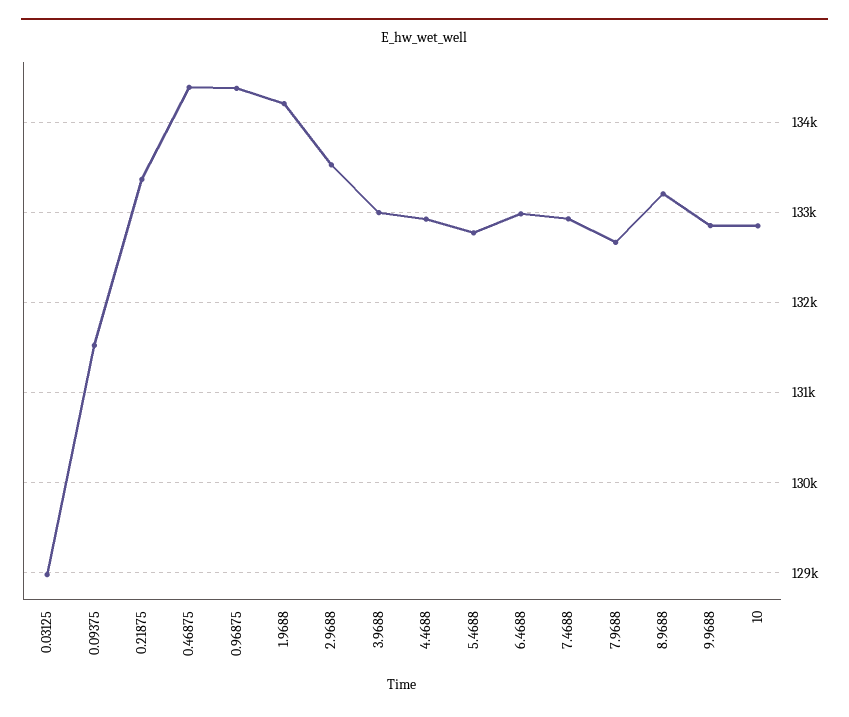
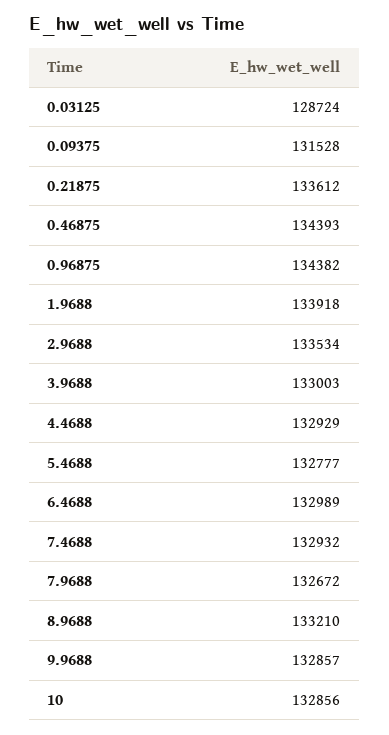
  {
-   "0.03125": 129000,
+   "0.03125": 128724,
    "0.09375": 131528,
-   "0.21875": 133400,
+   "0.21875": 133612,
    "0.46875": 134393,
    "0.96875": 134382,
-   "1.9688": 134200,
+   "1.9688": 133918,
    "2.9688": 133534,
    "3.9688": 133003,
    "4.4688": 132929,
    "5.4688": 132777,
    "6.4688": 132989,
    "7.4688": 132932,
    "7.9688": 132672,
    "8.9688": 133210,
    "9.9688": 132857,
    "10": 132856
  }

